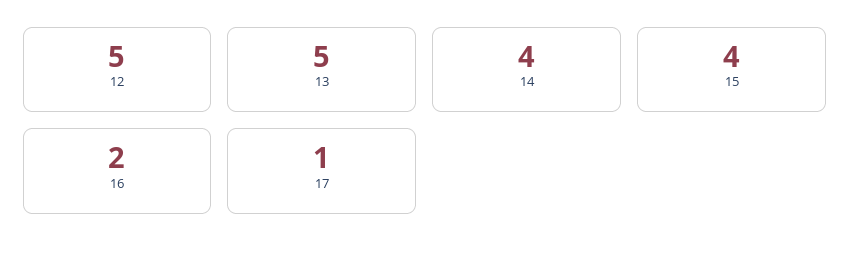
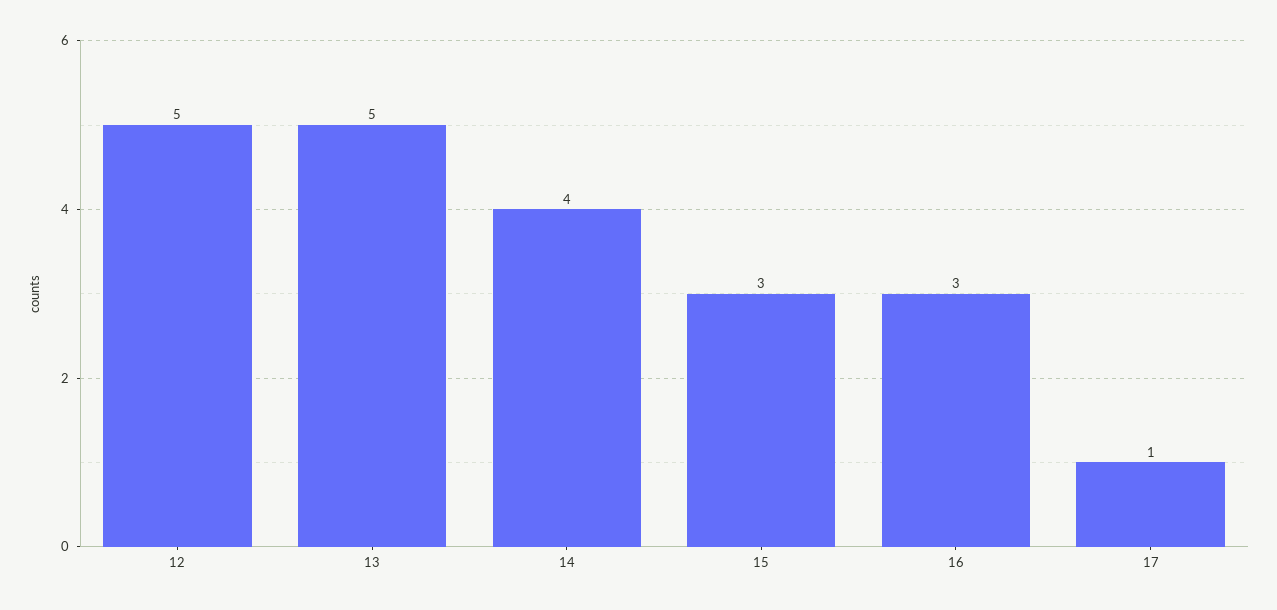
  {
    "12": 5,
    "13": 5,
    "14": 4,
-   "15": 4,
+   "15": 3,
-   "16": 2,
+   "16": 3,
    "17": 1
  }

